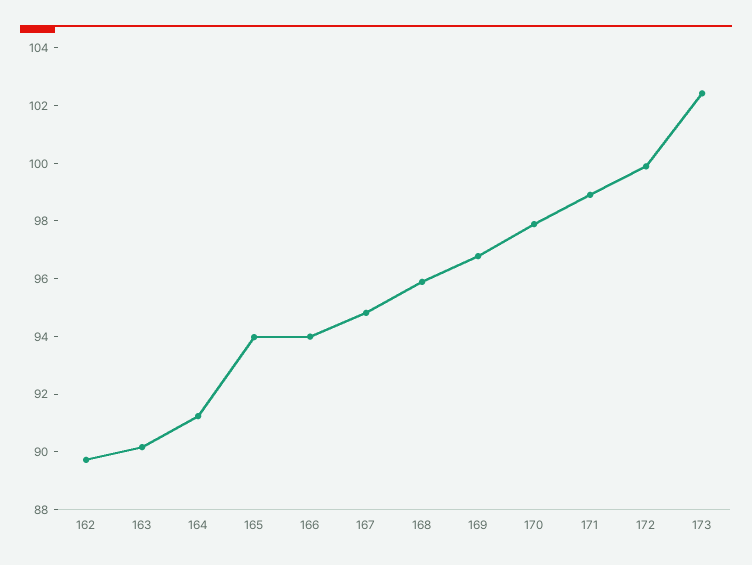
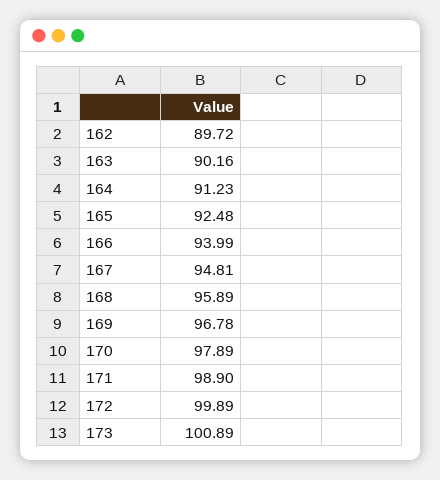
  {
    "162": 89.72,
    "163": 90.16,
    "164": 91.23,
-   "165": 94,
+   "165": 92.48,
    "166": 93.99,
    "167": 94.81,
    "168": 95.89,
    "169": 96.78,
    "170": 97.89,
    "171": 98.9,
    "172": 99.89,
-   "173": 102.5
+   "173": 100.89
  }

